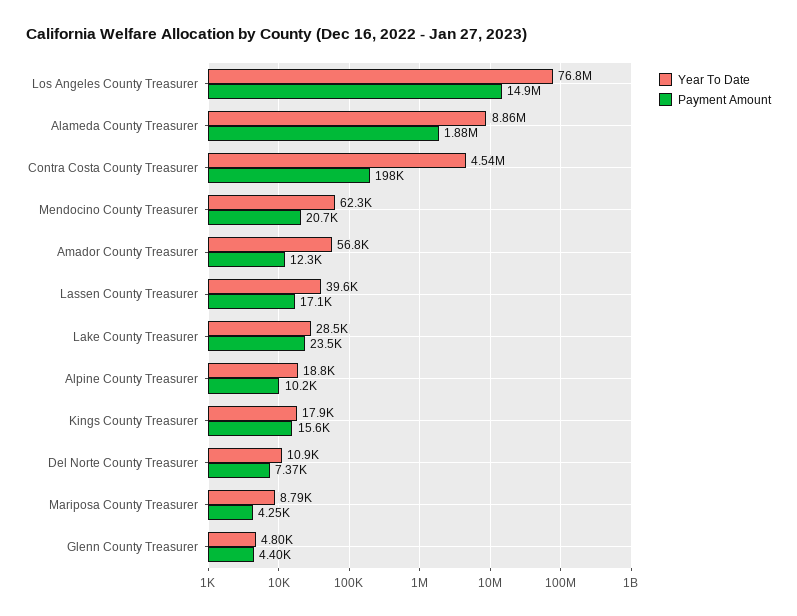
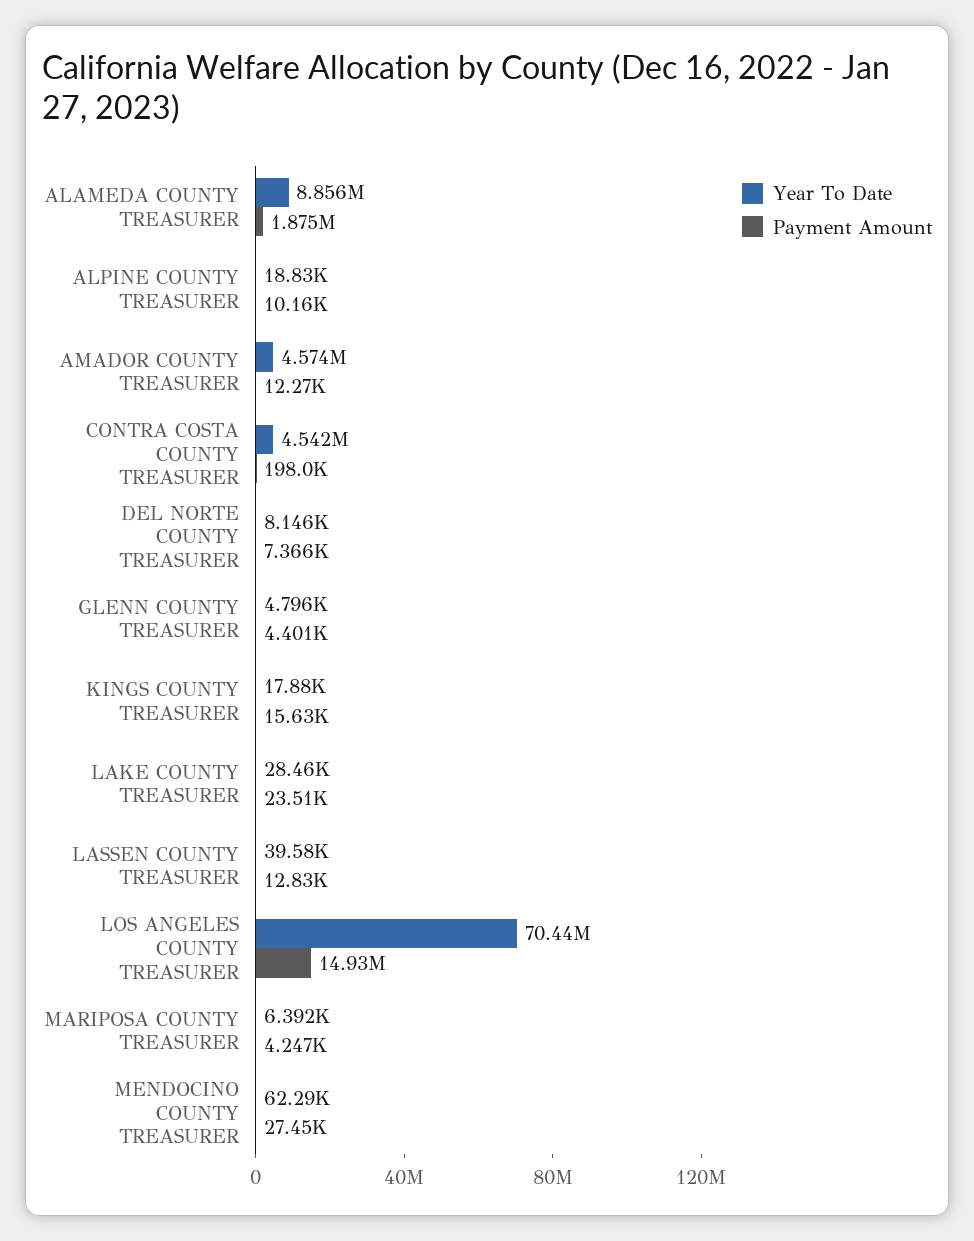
  {
    "Year To Date": {
-     "Los Angeles County Treasurer": 76800000,
+     "Los Angeles County Treasurer": 70440000,
      "Alameda County Treasurer": 8856000,
      "Contra Costa County Treasurer": 4542000,
      "Mendocino County Treasurer": 62290,
-     "Amador County Treasurer": 56800,
+     "Amador County Treasurer": 4574000,
      "Lassen County Treasurer": 39580,
      "Lake County Treasurer": 28460,
      "Alpine County Treasurer": 18830,
      "Kings County Treasurer": 17880,
-     "Del Norte County Treasurer": 10900,
+     "Del Norte County Treasurer": 8146,
-     "Mariposa County Treasurer": 8790,
+     "Mariposa County Treasurer": 6392,
      "Glenn County Treasurer": 4796
    },
    "Payment Amount": {
      "Los Angeles County Treasurer": 14930000,
      "Alameda County Treasurer": 1875000,
      "Contra Costa County Treasurer": 198000,
-     "Mendocino County Treasurer": 20700,
+     "Mendocino County Treasurer": 27450,
      "Amador County Treasurer": 12270,
-     "Lassen County Treasurer": 17100,
+     "Lassen County Treasurer": 12830,
      "Lake County Treasurer": 23510,
      "Alpine County Treasurer": 10160,
      "Kings County Treasurer": 15630,
      "Del Norte County Treasurer": 7366,
      "Mariposa County Treasurer": 4247,
      "Glenn County Treasurer": 4401
    }
  }

